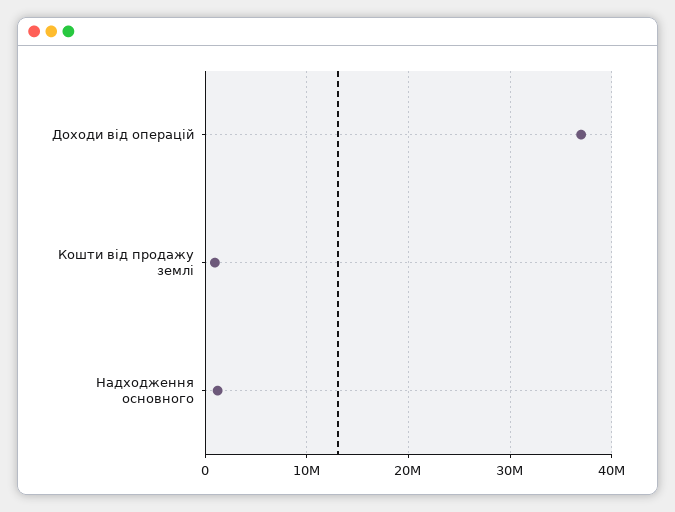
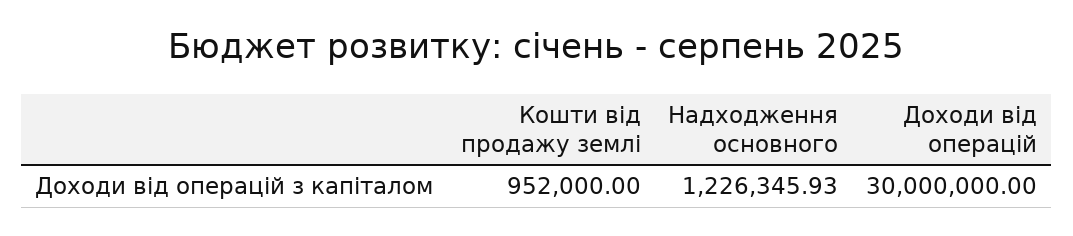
  {
-   "Доходи від операцій": 37000000,
+   "Доходи від операцій": 30000000,
    "Кошти від продажу землі": 952000,
    "Надходження основного": 1226345.93
  }

